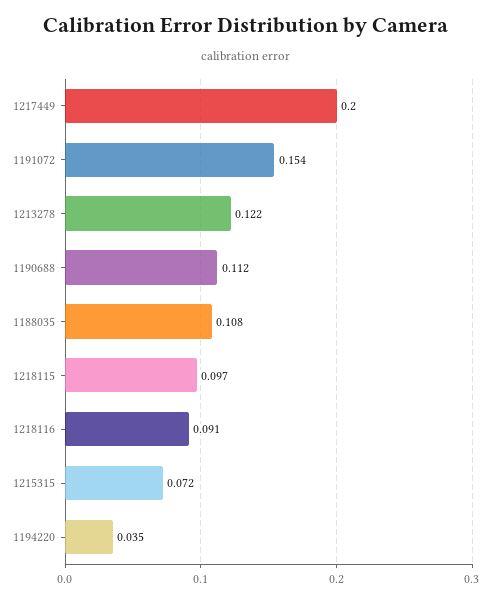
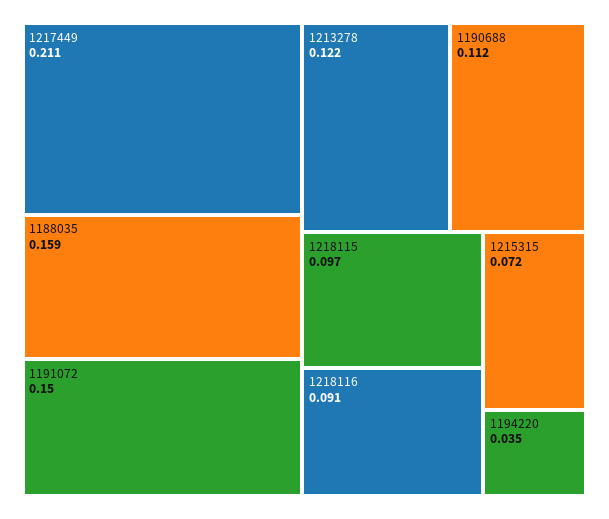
  {
-   "1217449": 0.2,
+   "1217449": 0.211,
-   "1191072": 0.154,
+   "1191072": 0.15,
    "1213278": 0.122,
    "1190688": 0.112,
-   "1188035": 0.108,
+   "1188035": 0.159,
    "1218115": 0.097,
    "1218116": 0.091,
    "1215315": 0.072,
    "1194220": 0.035
  }

